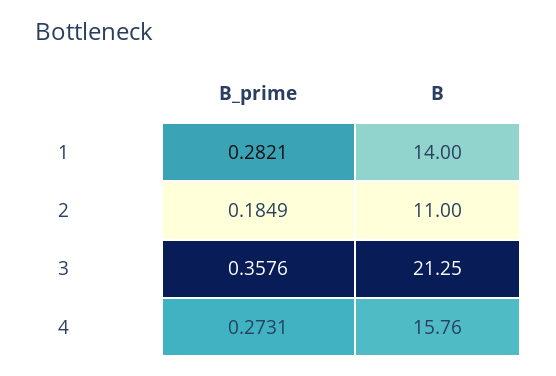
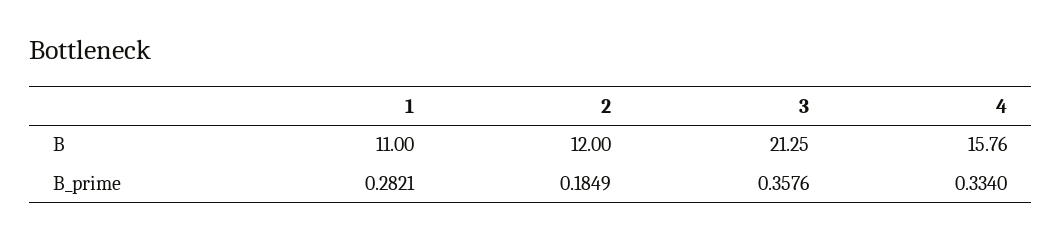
  {
    "B_prime": {
      "1": 0.2821,
      "2": 0.1849,
      "3": 0.3576,
-     "4": 0.2731
+     "4": 0.334
    },
    "B": {
-     "1": 14,
+     "1": 11,
-     "2": 11,
+     "2": 12,
      "3": 21.25,
      "4": 15.76
    }
  }

